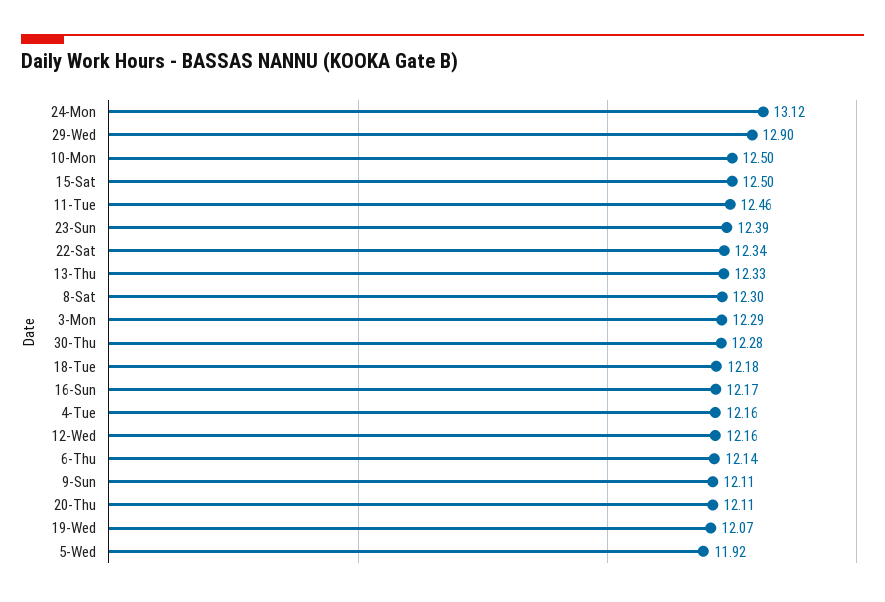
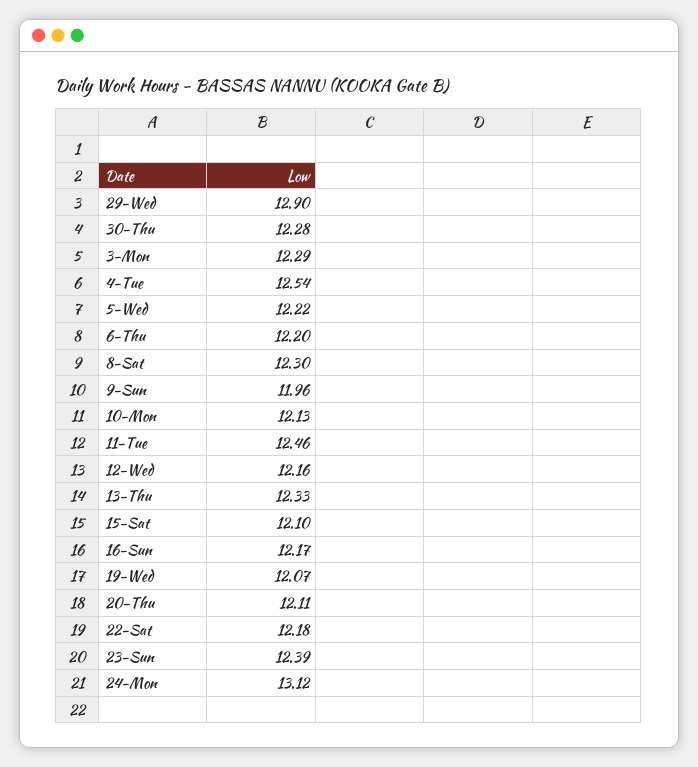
  {
    "24-Mon": 13.12,
    "29-Wed": 12.9,
-   "10-Mon": 12.5,
+   "10-Mon": 12.13,
-   "15-Sat": 12.5,
+   "15-Sat": 12.1,
    "11-Tue": 12.46,
    "23-Sun": 12.39,
-   "22-Sat": 12.34,
+   "22-Sat": 12.18,
    "13-Thu": 12.33,
    "8-Sat": 12.3,
    "3-Mon": 12.29,
    "30-Thu": 12.28,
-   "18-Tue": 12.18,
    "16-Sun": 12.17,
-   "4-Tue": 12.16,
+   "4-Tue": 12.54,
    "12-Wed": 12.16,
-   "6-Thu": 12.14,
+   "6-Thu": 12.2,
-   "9-Sun": 12.11,
+   "9-Sun": 11.96,
    "20-Thu": 12.11,
    "19-Wed": 12.07,
-   "5-Wed": 11.92
+   "5-Wed": 12.22
  }

